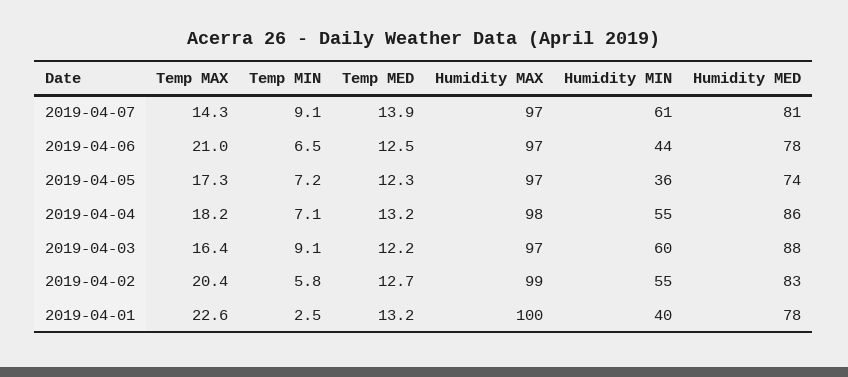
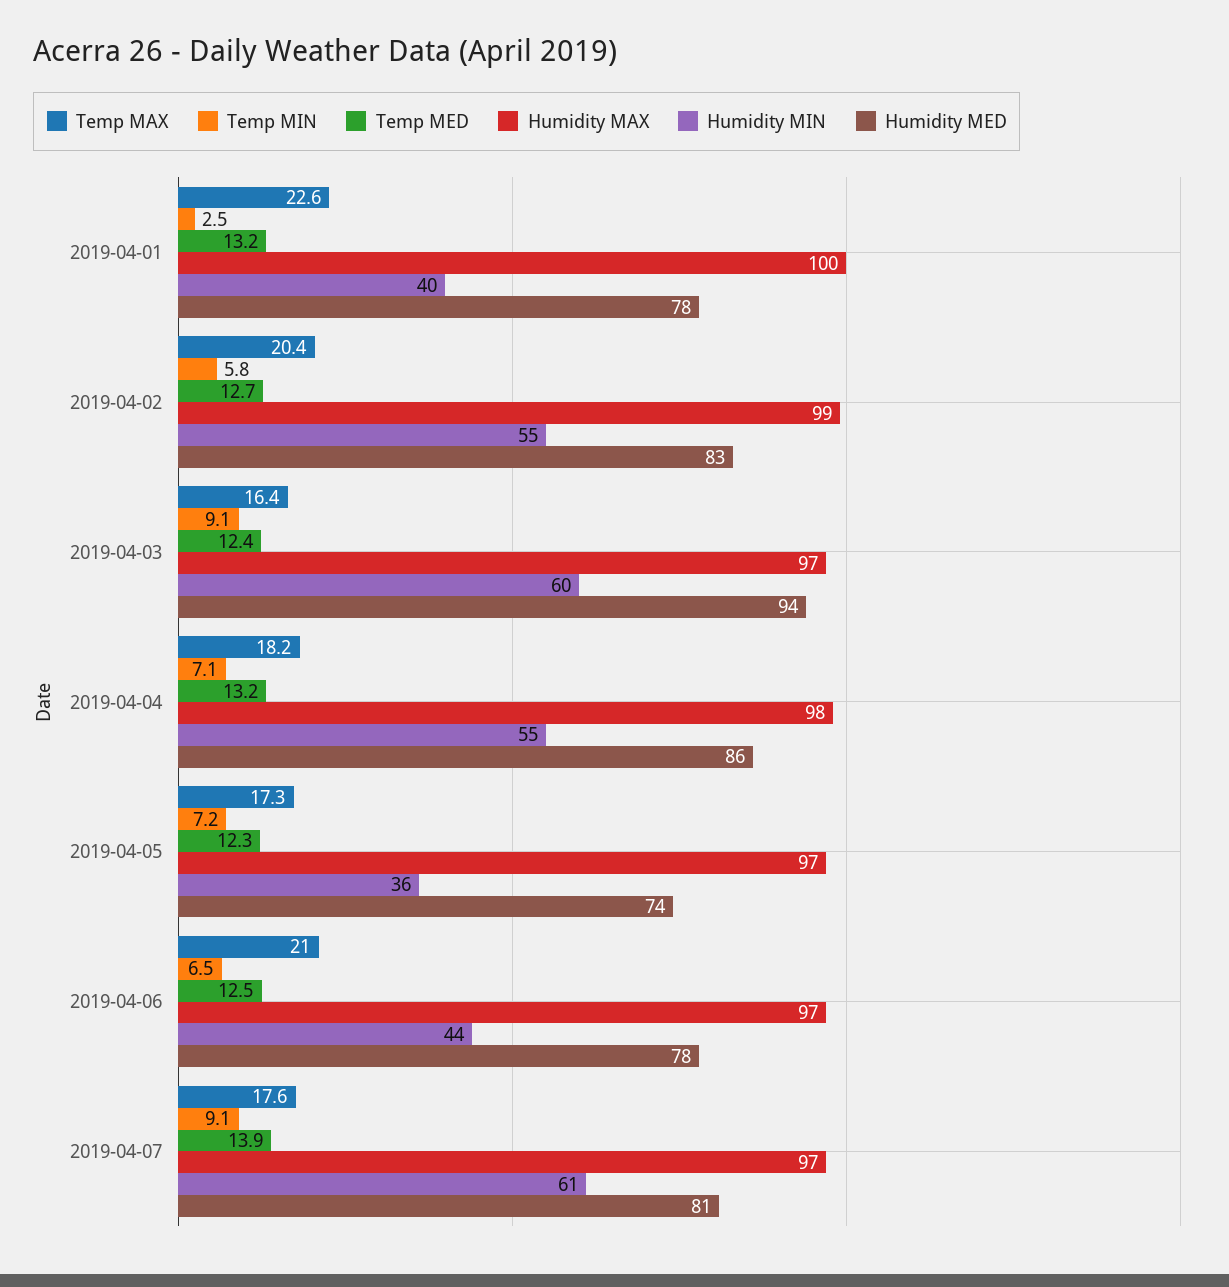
  {
    "Temp MAX": {
-     "2019-04-07": 14.3,
+     "2019-04-07": 17.6,
      "2019-04-06": 21,
      "2019-04-05": 17.3,
      "2019-04-04": 18.2,
      "2019-04-03": 16.4,
      "2019-04-02": 20.4,
      "2019-04-01": 22.6
    },
    "Temp MIN": {
      "2019-04-07": 9.1,
      "2019-04-06": 6.5,
      "2019-04-05": 7.2,
      "2019-04-04": 7.1,
      "2019-04-03": 9.1,
      "2019-04-02": 5.8,
      "2019-04-01": 2.5
    },
    "Temp MED": {
      "2019-04-07": 13.9,
      "2019-04-06": 12.5,
      "2019-04-05": 12.3,
      "2019-04-04": 13.2,
-     "2019-04-03": 12.2,
+     "2019-04-03": 12.4,
      "2019-04-02": 12.7,
      "2019-04-01": 13.2
    },
    "Humidity MAX": {
      "2019-04-07": 97,
      "2019-04-06": 97,
      "2019-04-05": 97,
      "2019-04-04": 98,
      "2019-04-03": 97,
      "2019-04-02": 99,
      "2019-04-01": 100
    },
    "Humidity MIN": {
      "2019-04-07": 61,
      "2019-04-06": 44,
      "2019-04-05": 36,
      "2019-04-04": 55,
      "2019-04-03": 60,
      "2019-04-02": 55,
      "2019-04-01": 40
    },
    "Humidity MED": {
      "2019-04-07": 81,
      "2019-04-06": 78,
      "2019-04-05": 74,
      "2019-04-04": 86,
-     "2019-04-03": 88,
+     "2019-04-03": 94,
      "2019-04-02": 83,
      "2019-04-01": 78
    }
  }

